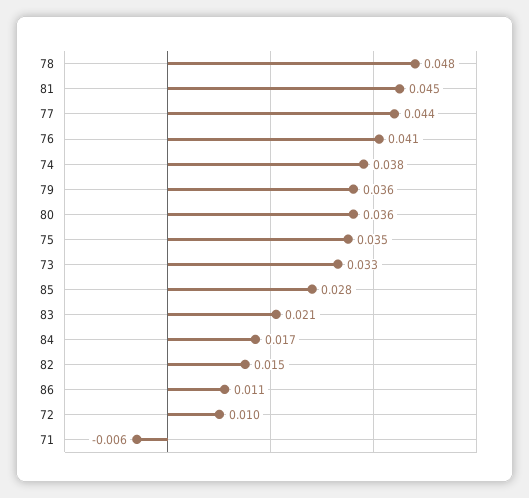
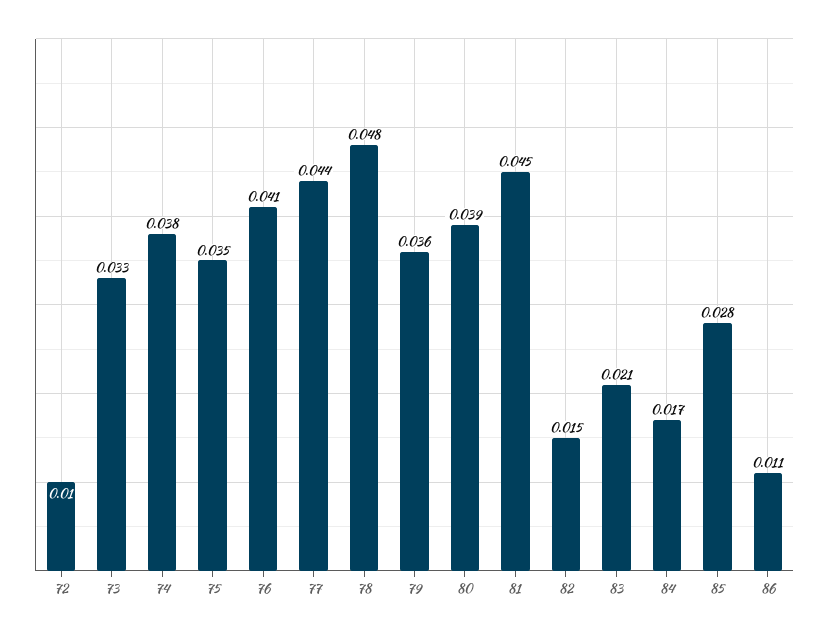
  {
    "78": 0.048,
    "81": 0.045,
    "77": 0.044,
    "76": 0.041,
    "74": 0.038,
    "79": 0.036,
-   "80": 0.036,
+   "80": 0.039,
    "75": 0.035,
    "73": 0.033,
    "85": 0.028,
    "83": 0.021,
    "84": 0.017,
    "82": 0.015,
    "86": 0.011,
-   "72": 0.01,
+   "72": 0.01
-   "71": -0.006
  }

